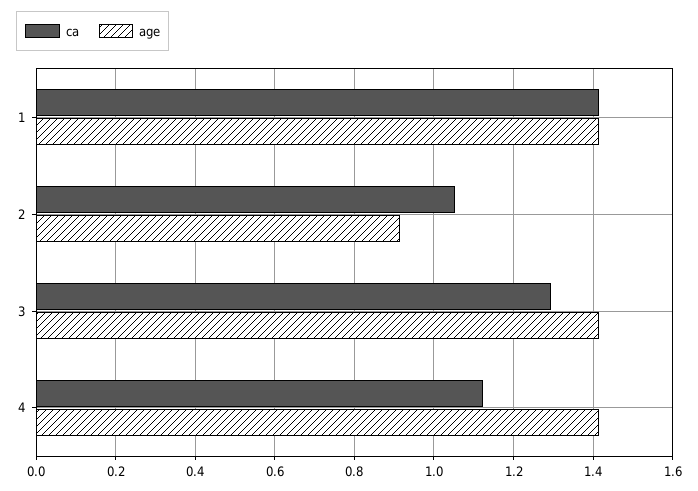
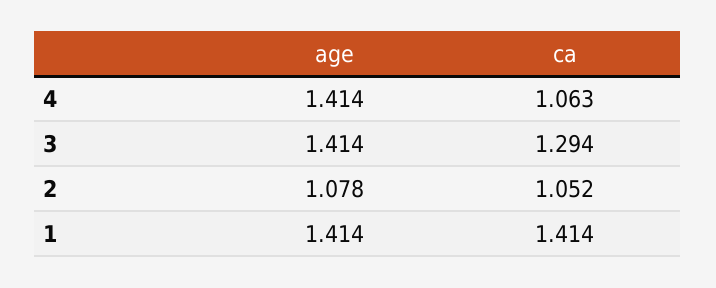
  {
    "ca": {
      "1": 1.414,
      "2": 1.052,
      "3": 1.294,
-     "4": 1.12
+     "4": 1.063
    },
    "age": {
      "1": 1.414,
-     "2": 0.92,
+     "2": 1.078,
      "3": 1.414,
      "4": 1.414
    }
  }

